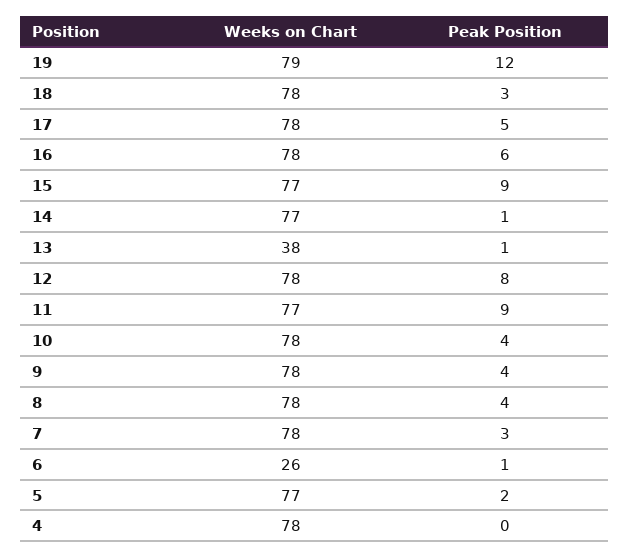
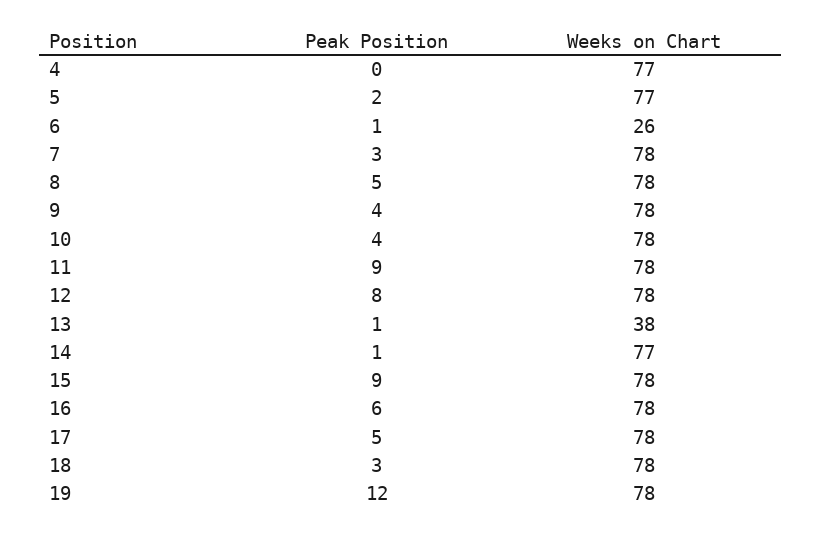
  {
    "Weeks on Chart": {
-     "19": 79,
+     "19": 78,
      "18": 78,
      "17": 78,
      "16": 78,
-     "15": 77,
+     "15": 78,
      "14": 77,
      "13": 38,
      "12": 78,
-     "11": 77,
+     "11": 78,
      "10": 78,
      "9": 78,
      "8": 78,
      "7": 78,
      "6": 26,
      "5": 77,
-     "4": 78
+     "4": 77
    },
    "Peak Position": {
      "19": 12,
      "18": 3,
      "17": 5,
      "16": 6,
      "15": 9,
      "14": 1,
      "13": 1,
      "12": 8,
      "11": 9,
      "10": 4,
      "9": 4,
-     "8": 4,
+     "8": 5,
      "7": 3,
      "6": 1,
      "5": 2,
      "4": 0
    }
  }

